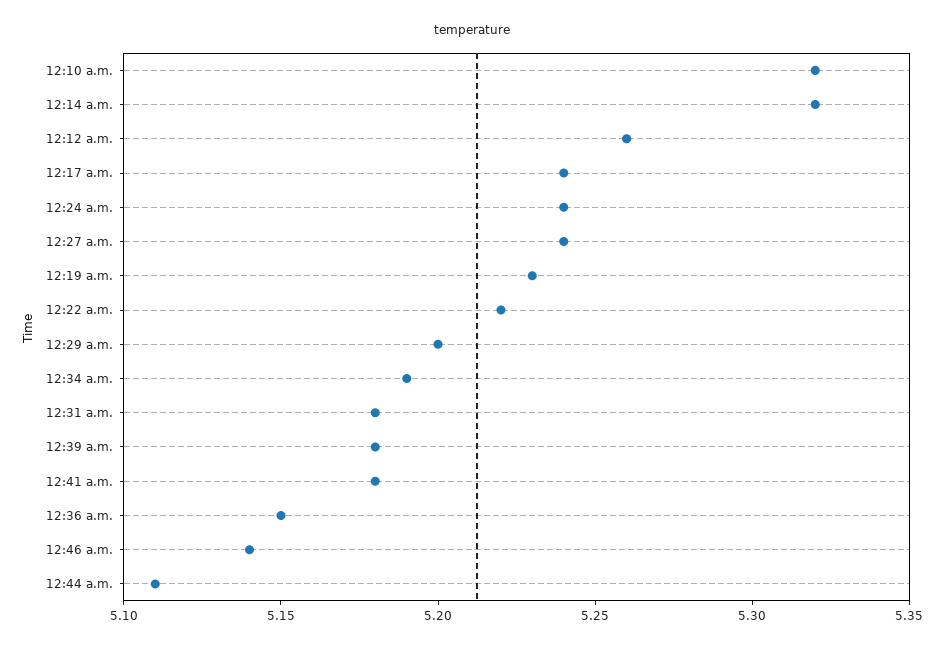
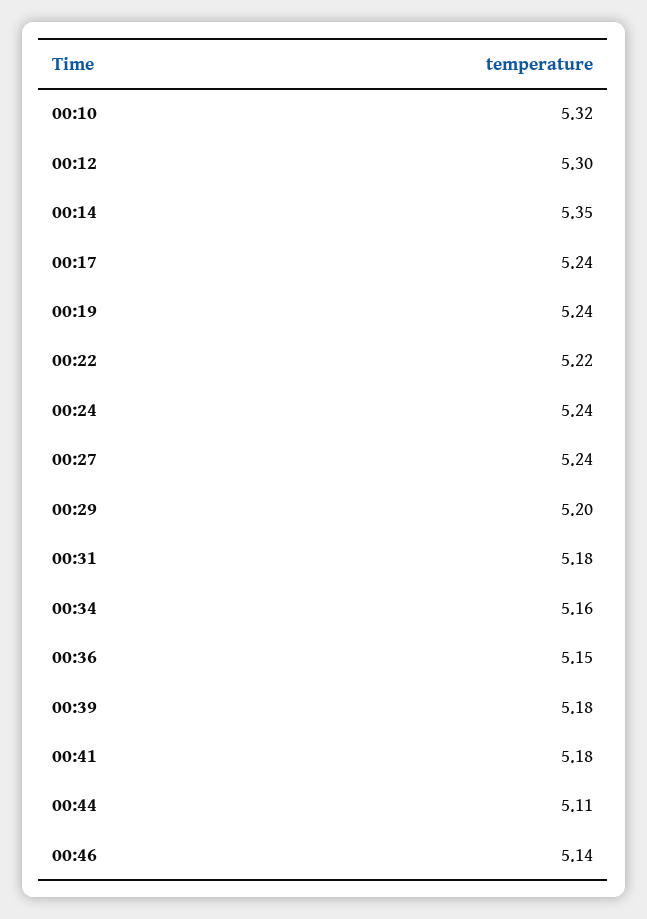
  {
    "12:10 a.m.": 5.32,
-   "12:14 a.m.": 5.32,
+   "12:14 a.m.": 5.35,
-   "12:12 a.m.": 5.26,
+   "12:12 a.m.": 5.3,
    "12:17 a.m.": 5.24,
    "12:24 a.m.": 5.24,
    "12:27 a.m.": 5.24,
-   "12:19 a.m.": 5.23,
+   "12:19 a.m.": 5.24,
    "12:22 a.m.": 5.22,
    "12:29 a.m.": 5.2,
-   "12:34 a.m.": 5.19,
+   "12:34 a.m.": 5.16,
    "12:31 a.m.": 5.18,
    "12:39 a.m.": 5.18,
    "12:41 a.m.": 5.18,
    "12:36 a.m.": 5.15,
    "12:46 a.m.": 5.14,
    "12:44 a.m.": 5.11
  }

